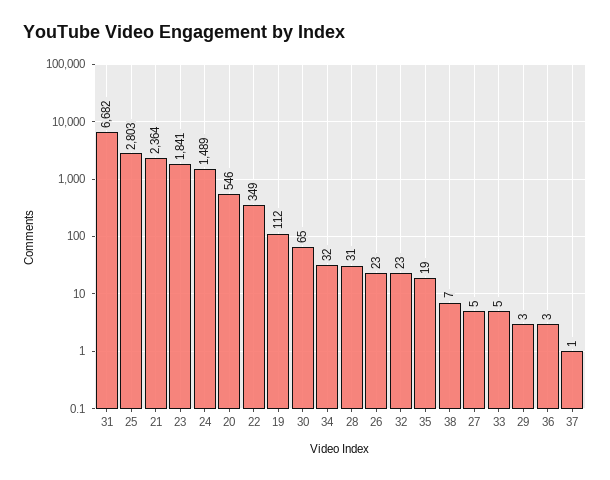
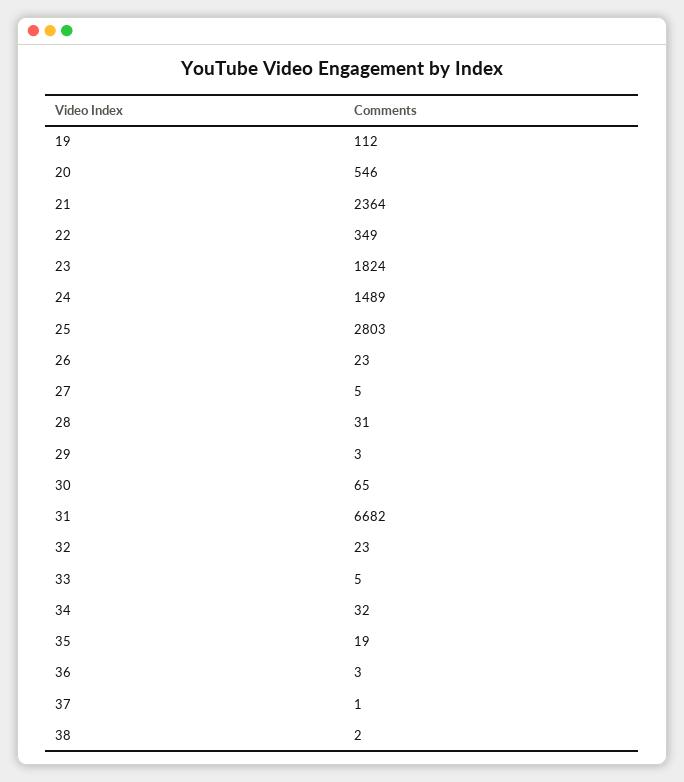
  {
    "31": 6682,
    "25": 2803,
    "21": 2364,
-   "23": 1841,
+   "23": 1824,
    "24": 1489,
    "20": 546,
    "22": 349,
    "19": 112,
    "30": 65,
    "34": 32,
    "28": 31,
    "26": 23,
    "32": 23,
    "35": 19,
-   "38": 7,
+   "38": 2,
    "27": 5,
    "33": 5,
    "29": 3,
    "36": 3,
    "37": 1
  }

